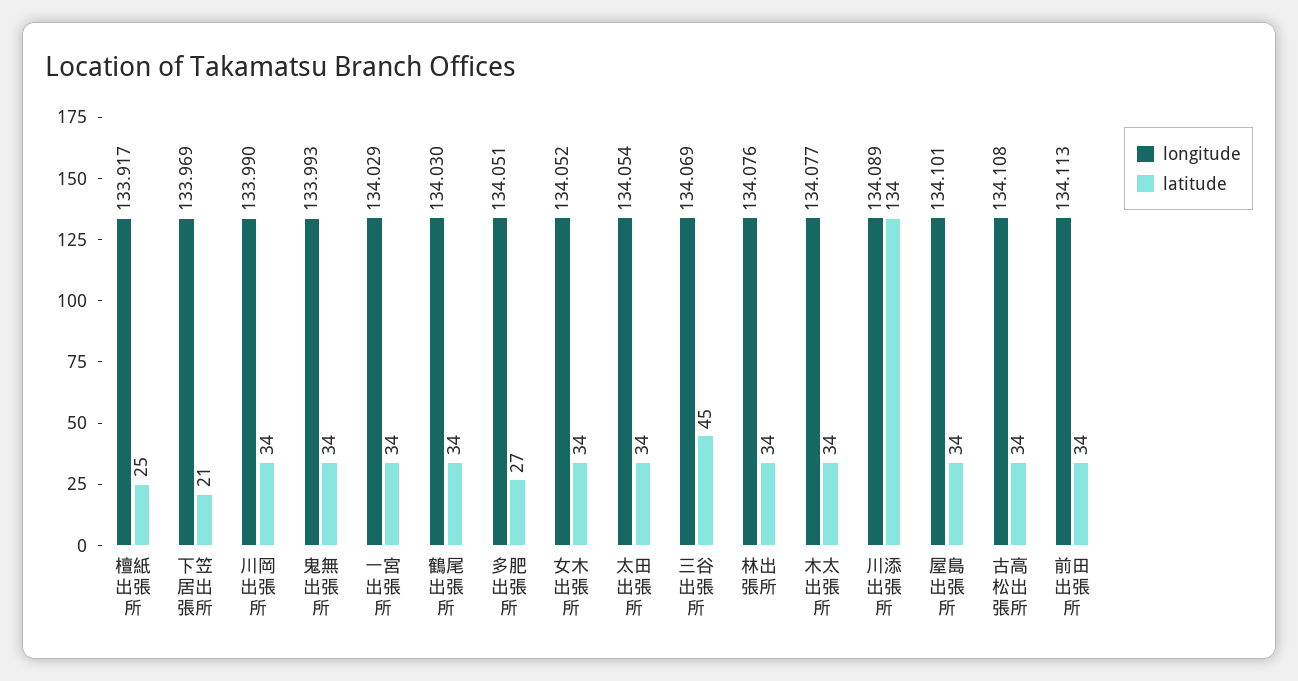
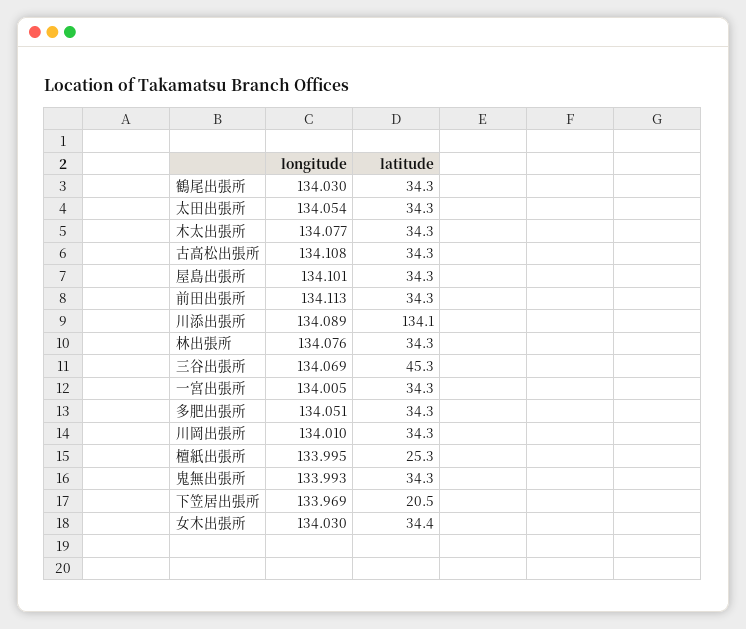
  {
    "longitude": {
-     "檀紙出張所": 133.917,
+     "檀紙出張所": 133.995,
      "下笠居出張所": 133.969,
-     "川岡出張所": 133.99,
+     "川岡出張所": 134.01,
      "鬼無出張所": 133.993,
-     "一宮出張所": 134.029,
+     "一宮出張所": 134.005,
      "鶴尾出張所": 134.03,
      "多肥出張所": 134.051,
-     "女木出張所": 134.052,
+     "女木出張所": 134.03,
      "太田出張所": 134.054,
      "三谷出張所": 134.069,
      "林出張所": 134.076,
      "木太出張所": 134.077,
      "川添出張所": 134.089,
      "屋島出張所": 134.101,
      "古高松出張所": 134.108,
      "前田出張所": 134.113
    },
    "latitude": {
      "檀紙出張所": 25.3,
      "下笠居出張所": 20.5,
      "川岡出張所": 34.3,
      "鬼無出張所": 34.3,
      "一宮出張所": 34.3,
      "鶴尾出張所": 34.3,
-     "多肥出張所": 27,
+     "多肥出張所": 34.3,
      "女木出張所": 34.4,
      "太田出張所": 34.3,
      "三谷出張所": 45.3,
      "林出張所": 34.3,
      "木太出張所": 34.3,
      "川添出張所": 134.1,
      "屋島出張所": 34.3,
      "古高松出張所": 34.3,
      "前田出張所": 34.3
    }
  }

